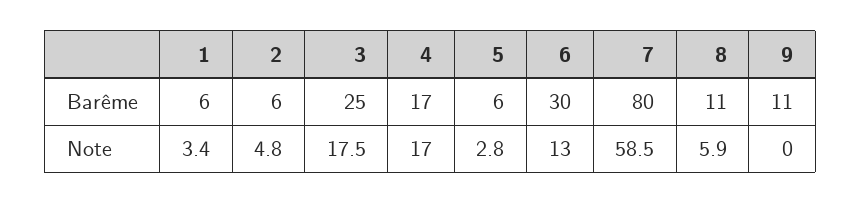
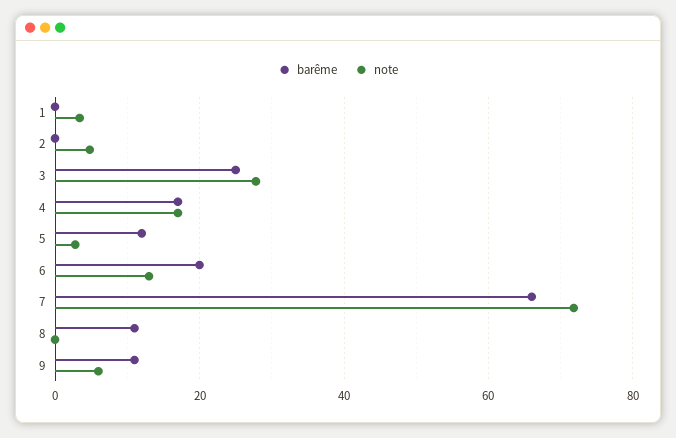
  {
    "Barême": {
-     "1": 6,
+     "1": 0,
-     "2": 6,
+     "2": 0,
      "3": 25,
      "4": 17,
-     "5": 6,
+     "5": 12,
-     "6": 30,
+     "6": 20,
-     "7": 80,
+     "7": 66,
      "8": 11,
      "9": 11
    },
    "Note": {
      "1": 3.4,
      "2": 4.8,
-     "3": 17.5,
+     "3": 28,
      "4": 17,
      "5": 2.8,
      "6": 13,
-     "7": 58.5,
+     "7": 72,
-     "8": 5.9,
+     "8": 0,
-     "9": 0
+     "9": 6
    }
  }

